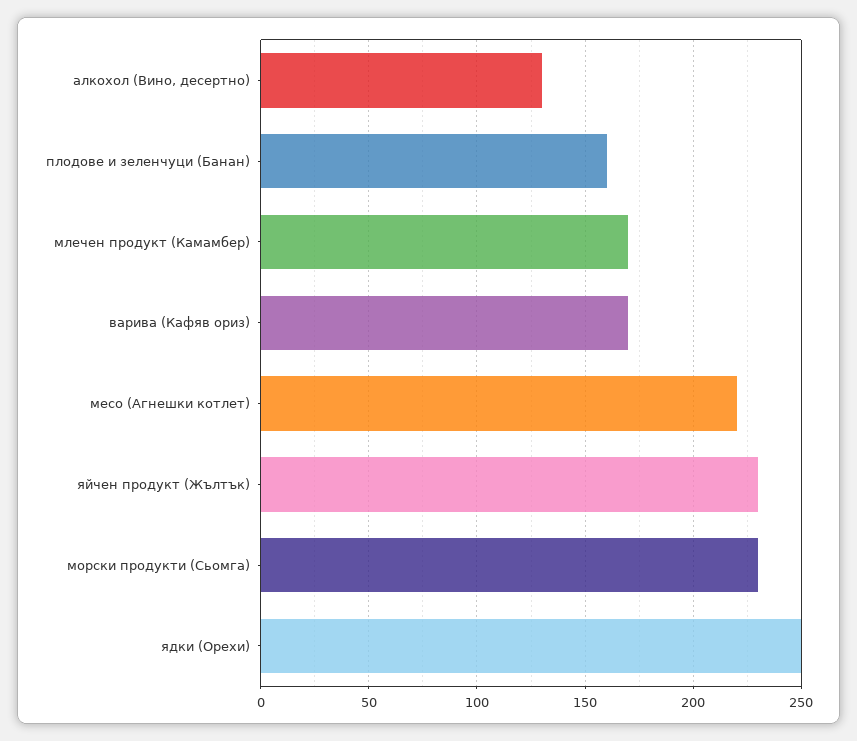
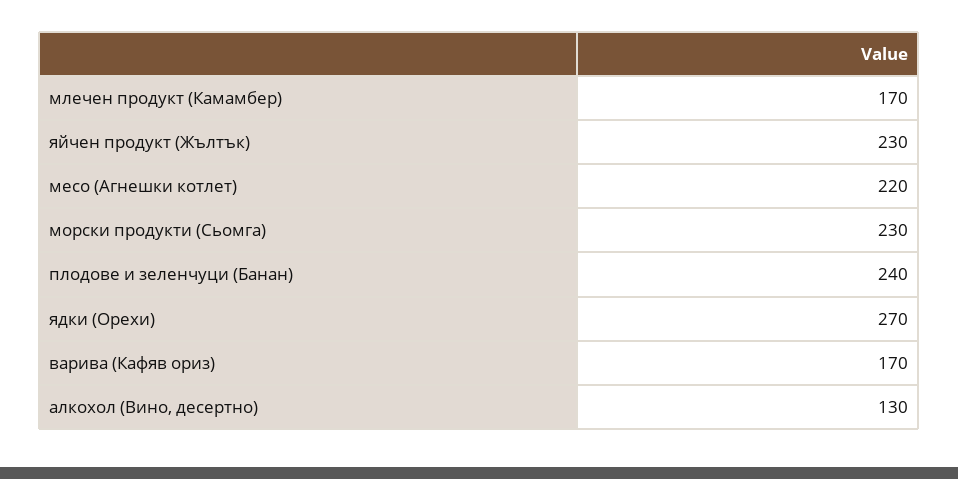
  {
    "алкохол (Вино, десертно)": 130,
-   "плодове и зеленчуци (Банан)": 160,
+   "плодове и зеленчуци (Банан)": 240,
    "млечен продукт (Камамбер)": 170,
    "варива (Кафяв ориз)": 170,
    "месо (Агнешки котлет)": 220,
    "яйчен продукт (Жълтък)": 230,
    "морски продукти (Сьомга)": 230,
-   "ядки (Орехи)": 250
+   "ядки (Орехи)": 270
  }

